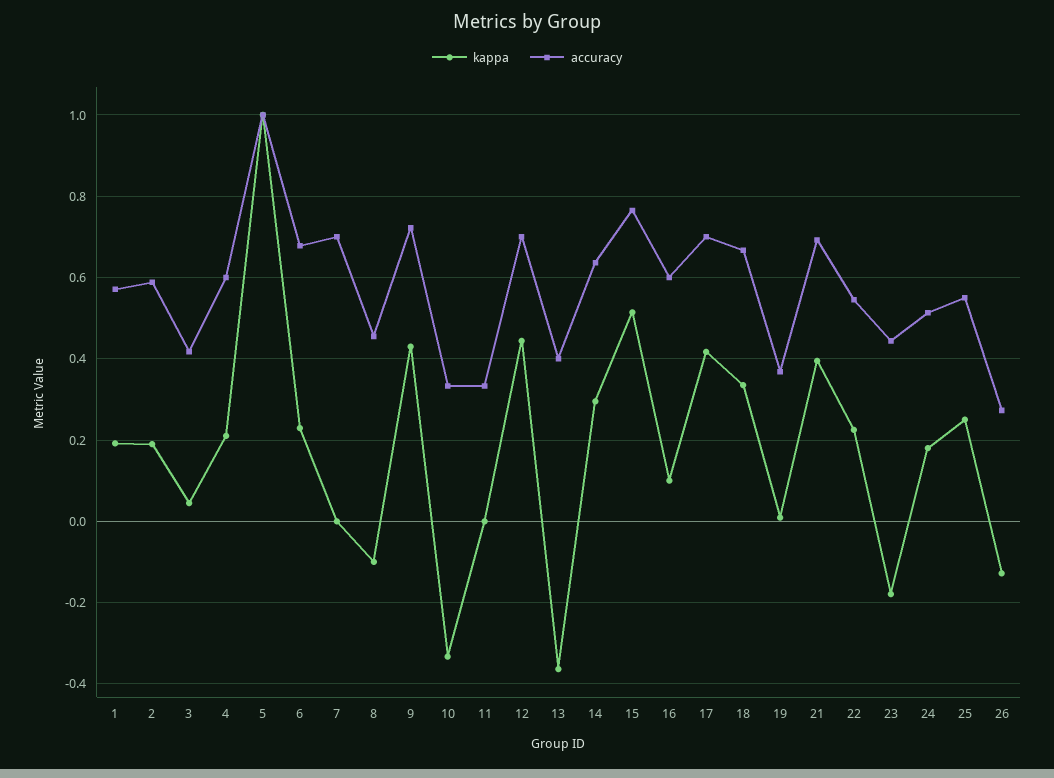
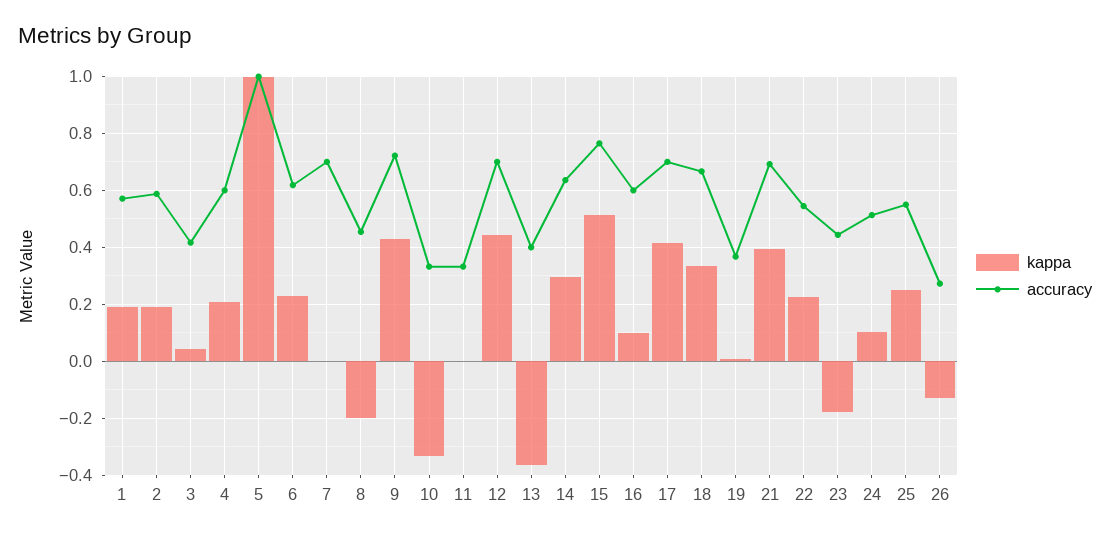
  {
    "kappa": {
      "1": 0.2,
      "2": 0.2,
      "3": 0.04,
      "4": 0.22,
      "5": 1,
      "6": 0.22,
      "7": 0,
-     "8": -0.1,
+     "8": -0.2,
      "9": 0.44,
      "10": -0.34,
      "11": 0,
      "12": 0.44,
      "13": -0.36,
      "14": 0.3,
      "15": 0.52,
      "16": 0.1,
      "17": 0.42,
      "18": 0.34,
      "19": 0,
      "21": 0.4,
      "22": 0.22,
      "23": -0.18,
-     "24": 0.18,
+     "24": 0.1,
      "25": 0.26,
      "26": -0.12
    },
    "accuracy": {
      "1": 0.58,
      "2": 0.58,
      "3": 0.42,
      "4": 0.6,
      "5": 1,
-     "6": 0.68,
+     "6": 0.625,
      "7": 0.7,
      "8": 0.46,
      "9": 0.72,
      "10": 0.34,
      "11": 0.34,
      "12": 0.7,
      "13": 0.4,
      "14": 0.64,
      "15": 0.76,
      "16": 0.6,
      "17": 0.7,
      "18": 0.66,
      "19": 0.36,
      "21": 0.7,
      "22": 0.54,
      "23": 0.44,
      "24": 0.52,
      "25": 0.56,
      "26": 0.28
    }
  }

